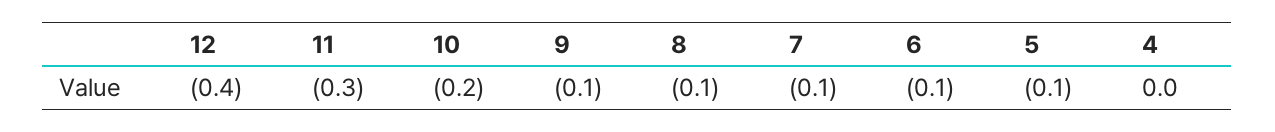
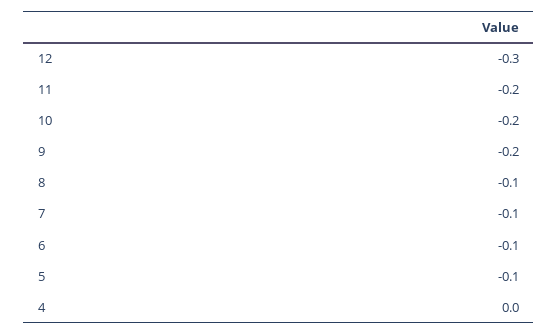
  {
-   "12": -0.4,
+   "12": -0.3,
-   "11": -0.3,
+   "11": -0.2,
    "10": -0.2,
-   "9": -0.1,
+   "9": -0.2,
    "8": -0.1,
    "7": -0.1,
    "6": -0.1,
    "5": -0.1,
    "4": 0
  }

